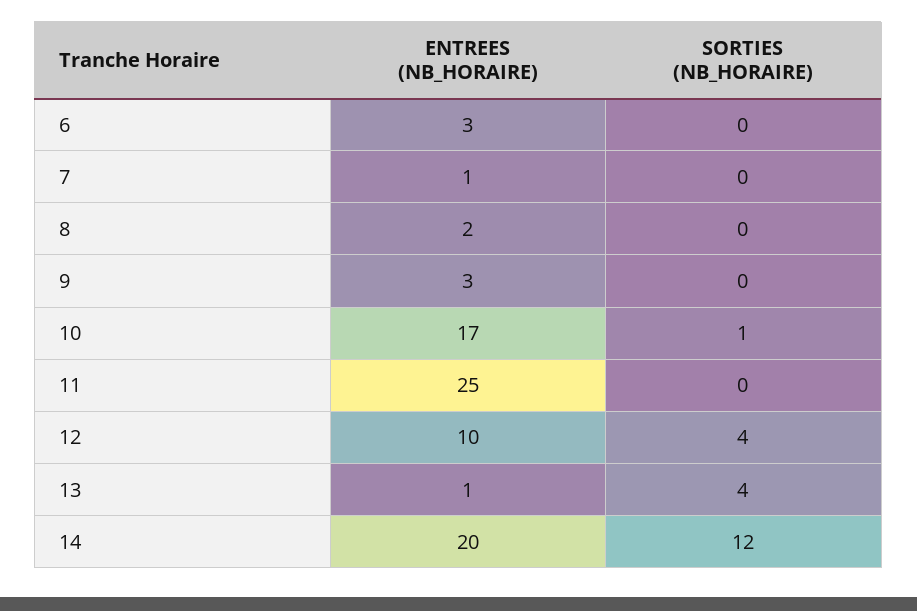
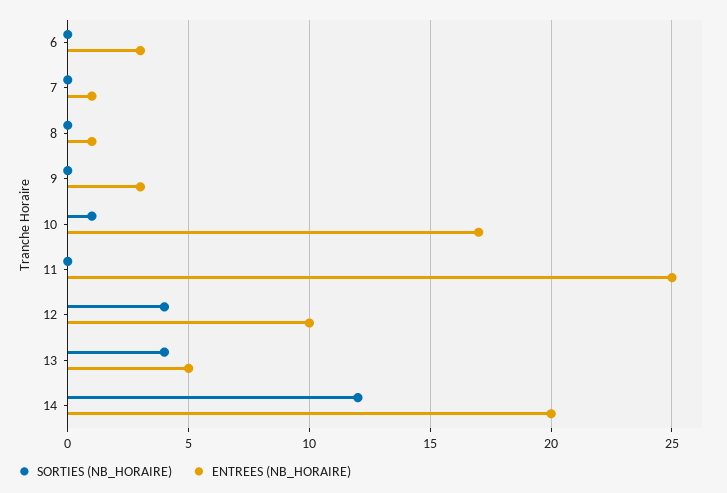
  {
    "ENTREES (NB_HORAIRE)": {
      "6": 3,
      "7": 1,
-     "8": 2,
+     "8": 1,
      "9": 3,
      "10": 17,
      "11": 25,
      "12": 10,
-     "13": 1,
+     "13": 5,
      "14": 20
    },
    "SORTIES (NB_HORAIRE)": {
      "6": 0,
      "7": 0,
      "8": 0,
      "9": 0,
      "10": 1,
      "11": 0,
      "12": 4,
      "13": 4,
      "14": 12
    }
  }

